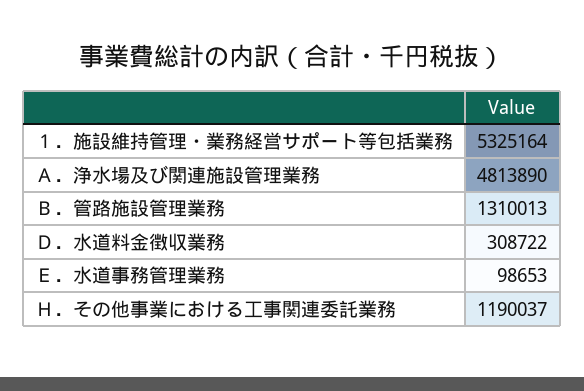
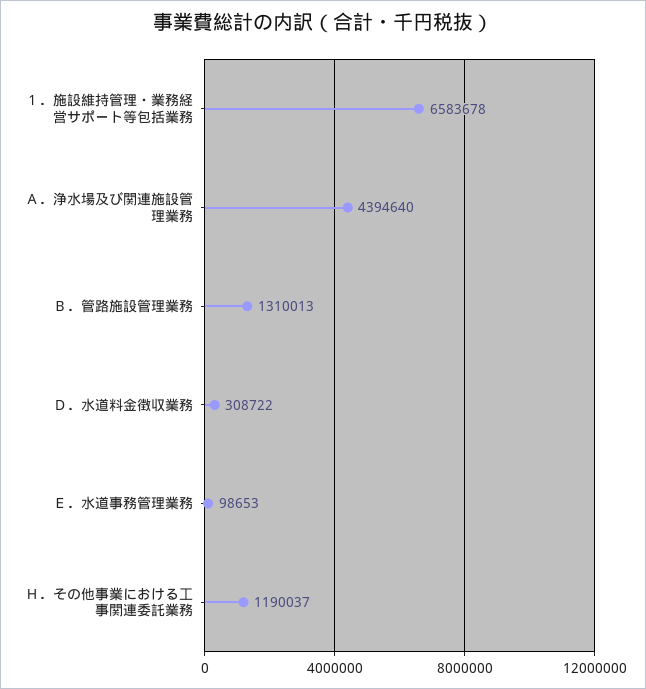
  {
-   "１．施設維持管理・業務経営サポート等包括業務": 5325164,
+   "１．施設維持管理・業務経営サポート等包括業務": 6583678,
-   "Ａ．浄水場及び関連施設管理業務": 4813890,
+   "Ａ．浄水場及び関連施設管理業務": 4394640,
    "Ｂ．管路施設管理業務": 1310013,
    "Ｄ．水道料金徴収業務": 308722,
    "Ｅ．水道事務管理業務": 98653,
    "Ｈ．その他事業における工事関連委託業務": 1190037
  }

